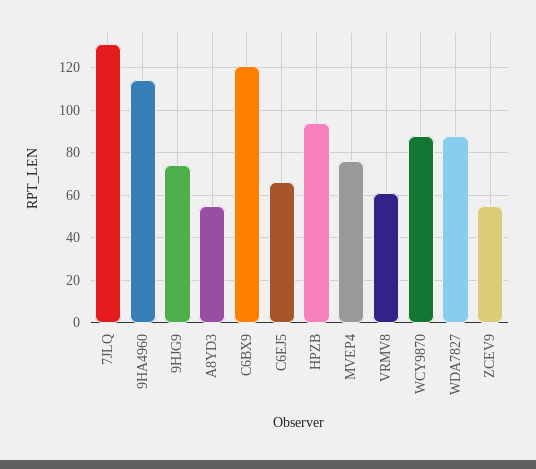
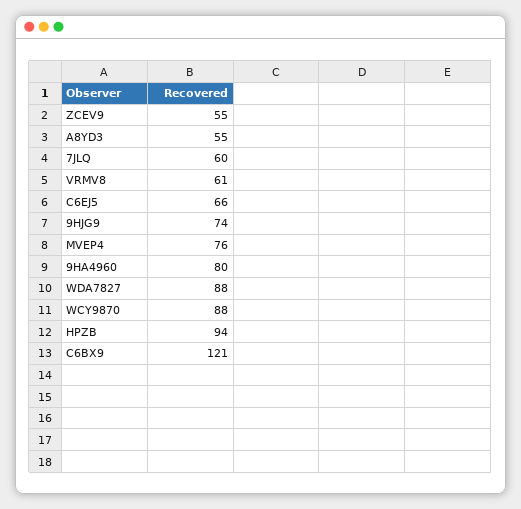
  {
-   "7JLQ": 130,
+   "7JLQ": 60,
-   "9HA4960": 115,
+   "9HA4960": 80,
    "9HJG9": 74,
    "A8YD3": 55,
    "C6BX9": 121,
    "C6EJ5": 66,
    "HPZB": 94,
    "MVEP4": 76,
    "VRMV8": 61,
    "WCY9870": 88,
    "WDA7827": 88,
    "ZCEV9": 55
  }

